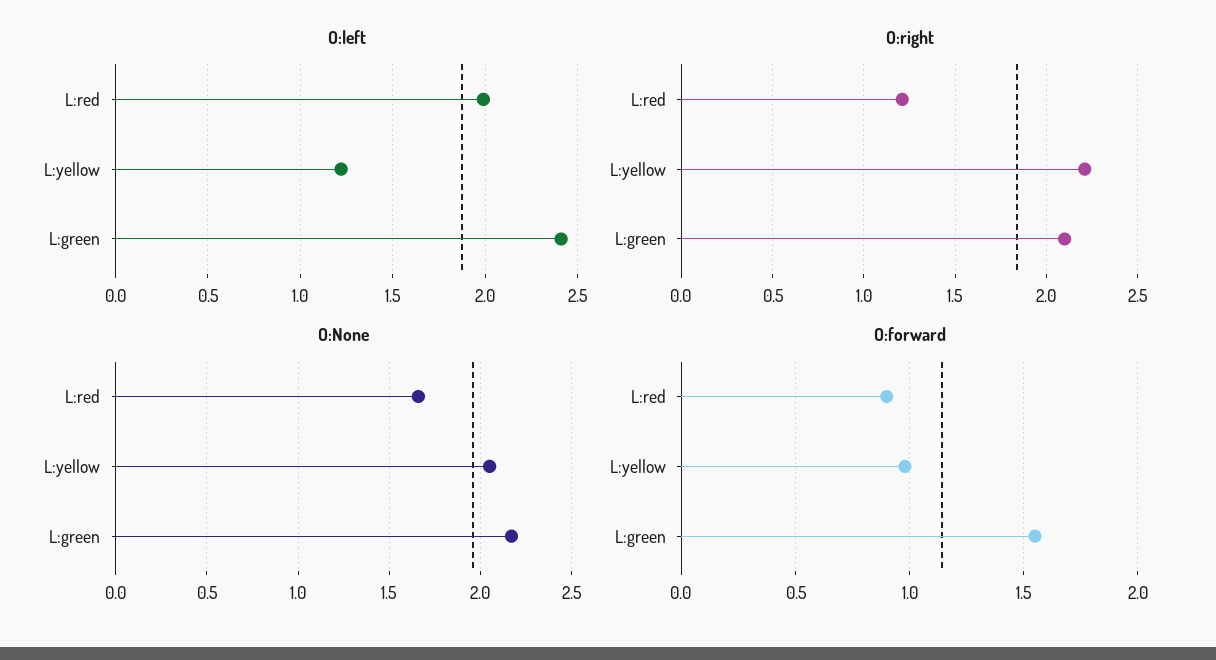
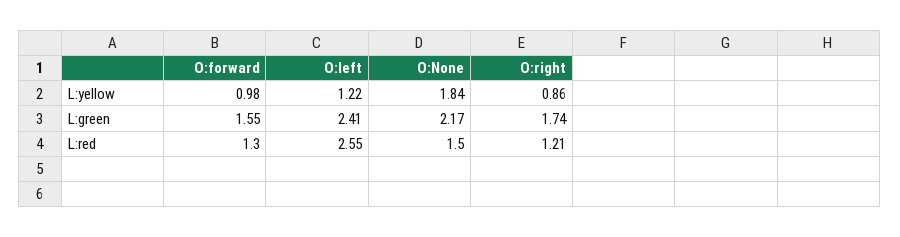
  {
    "O:left": {
-     "L:red": 2,
+     "L:red": 2.55,
      "L:yellow": 1.22,
      "L:green": 2.41
    },
    "O:right": {
      "L:red": 1.21,
-     "L:yellow": 2.2,
+     "L:yellow": 0.86,
-     "L:green": 2.1
+     "L:green": 1.74
    },
    "O:None": {
-     "L:red": 1.65,
+     "L:red": 1.5,
-     "L:yellow": 2.05,
+     "L:yellow": 1.84,
      "L:green": 2.17
    },
    "O:forward": {
-     "L:red": 0.9,
+     "L:red": 1.3,
      "L:yellow": 0.98,
      "L:green": 1.55
    }
  }

